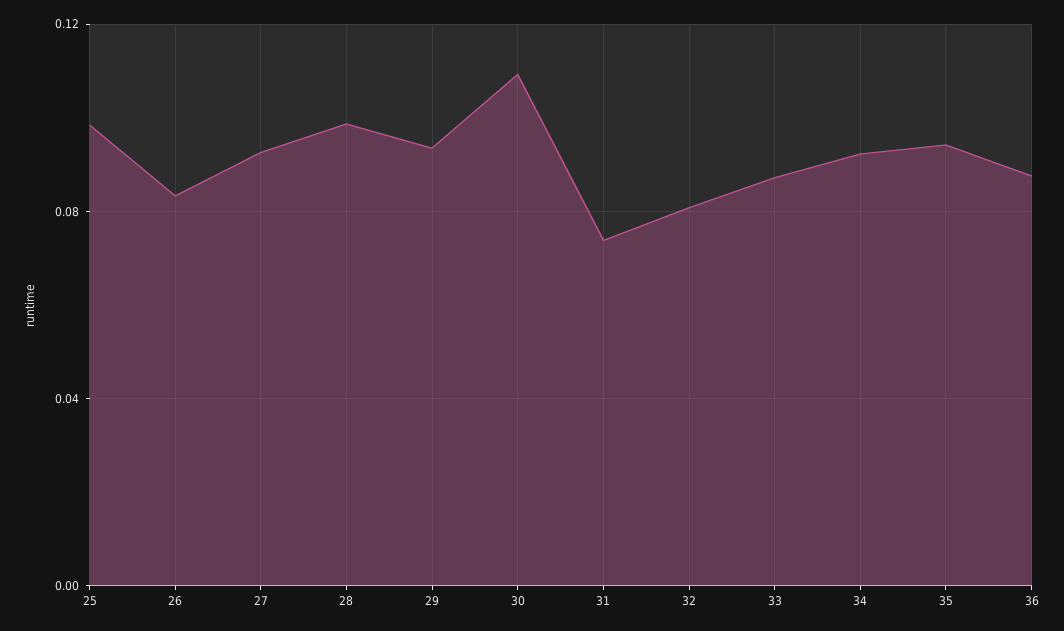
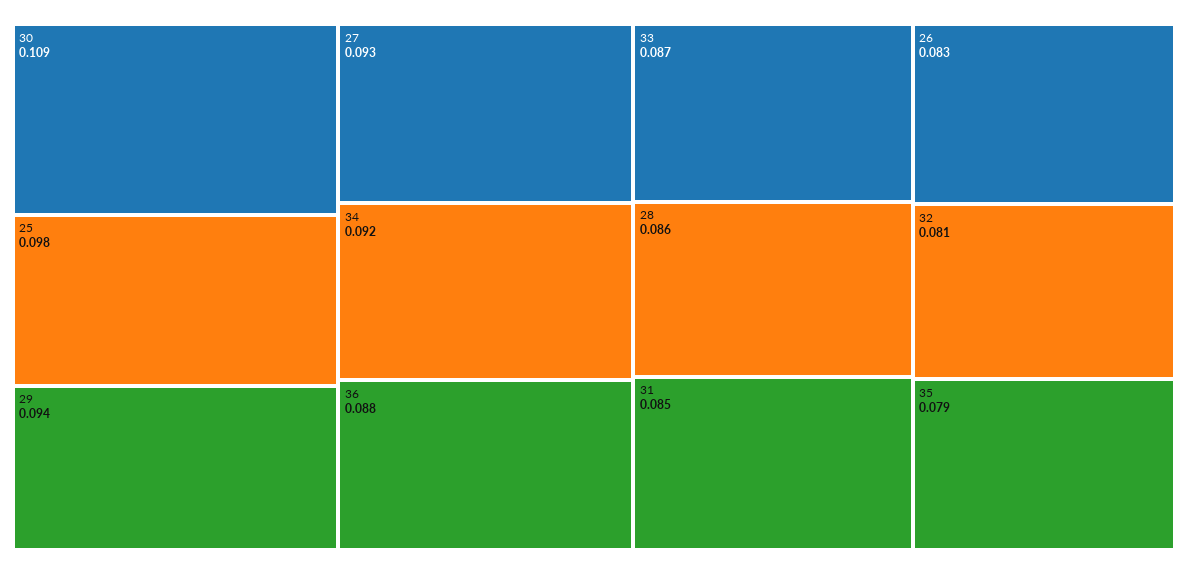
  {
    "25": 0.098,
    "26": 0.083,
    "27": 0.093,
-   "28": 0.1,
+   "28": 0.086,
    "29": 0.094,
    "30": 0.109,
-   "31": 0.075,
+   "31": 0.085,
    "32": 0.081,
    "33": 0.087,
    "34": 0.092,
-   "35": 0.095,
+   "35": 0.079,
    "36": 0.088
  }

